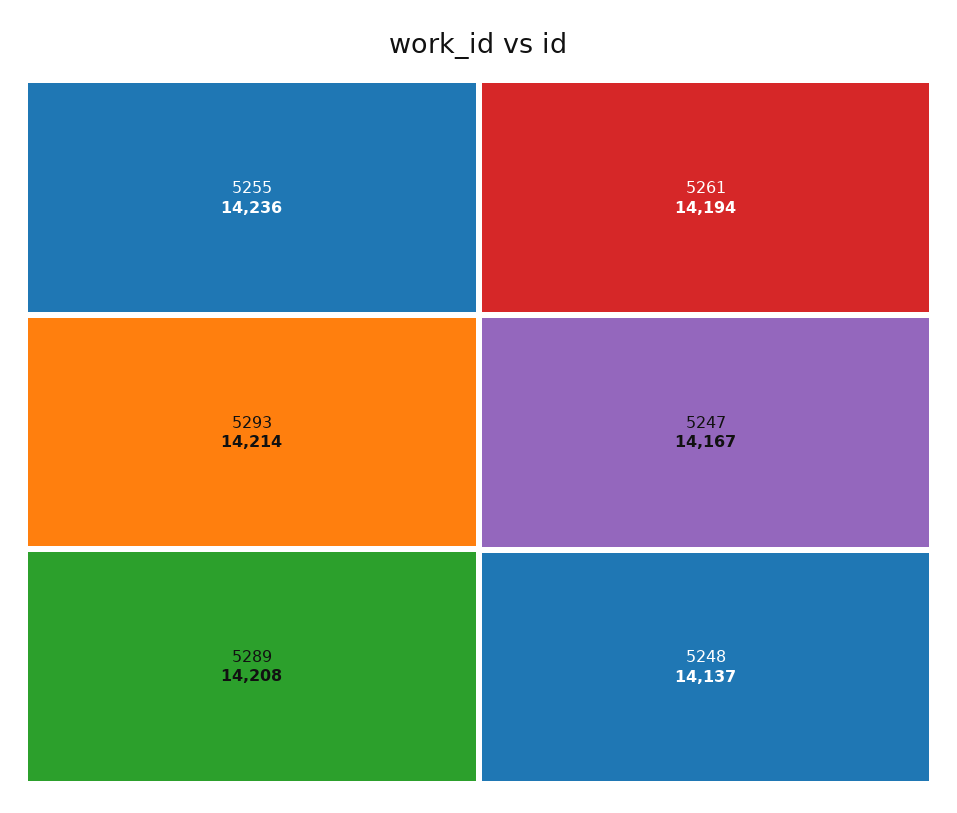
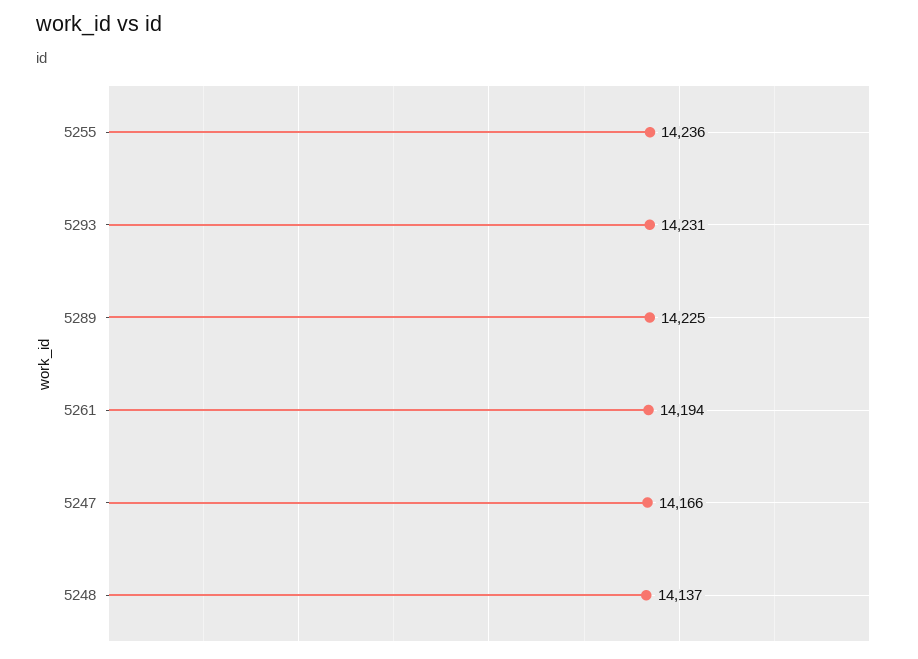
  {
    "5255": 14236,
-   "5293": 14214,
+   "5293": 14231,
-   "5289": 14208,
+   "5289": 14225,
    "5261": 14194,
-   "5247": 14167,
+   "5247": 14166,
    "5248": 14137
  }

